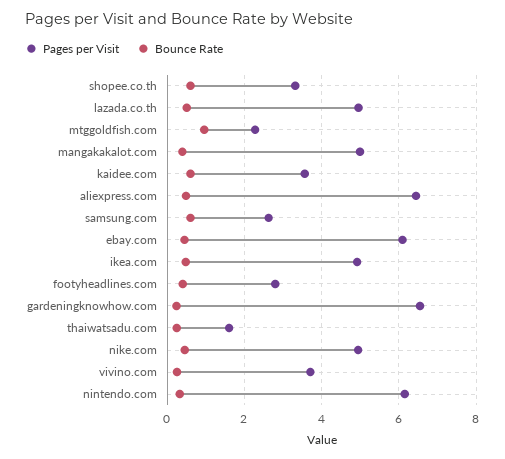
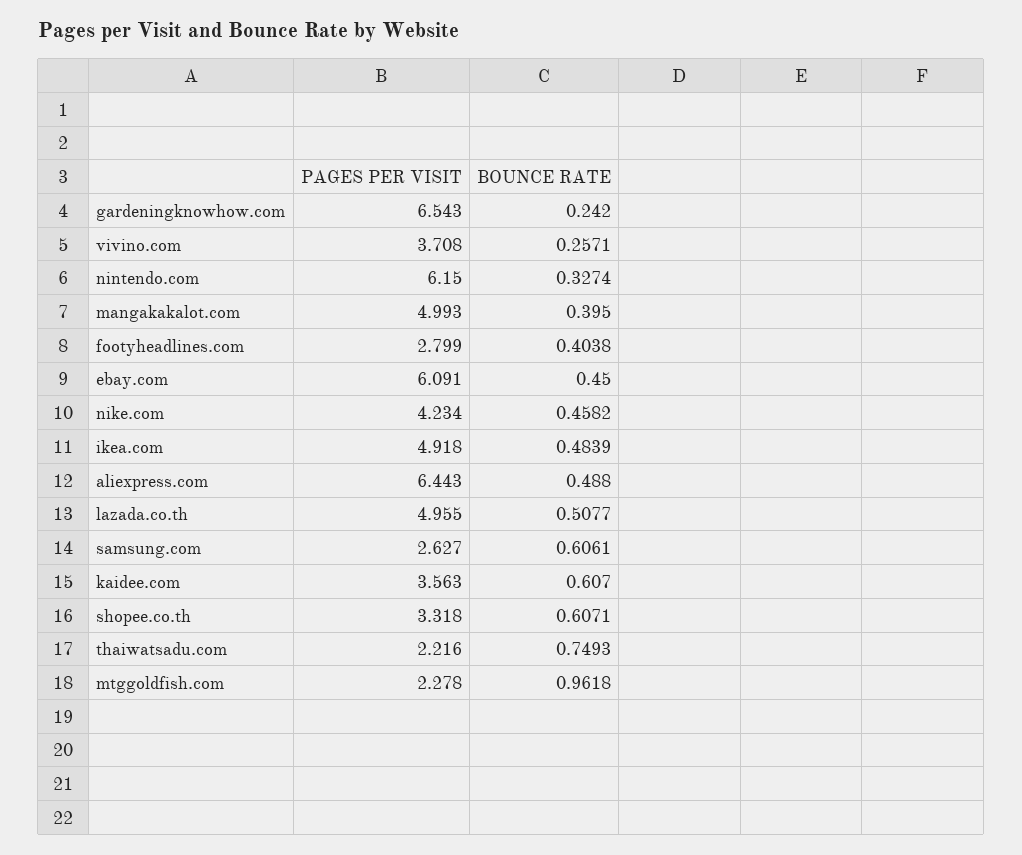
  {
    "Pages per Visit": {
      "shopee.co.th": 3.318,
      "lazada.co.th": 4.955,
      "mtggoldfish.com": 2.278,
      "mangakakalot.com": 4.993,
      "kaidee.com": 3.563,
      "aliexpress.com": 6.443,
      "samsung.com": 2.627,
      "ebay.com": 6.091,
      "ikea.com": 4.918,
      "footyheadlines.com": 2.799,
      "gardeningknowhow.com": 6.543,
-     "thaiwatsadu.com": 1.6,
+     "thaiwatsadu.com": 2.216,
-     "nike.com": 5,
+     "nike.com": 4.234,
      "vivino.com": 3.708,
      "nintendo.com": 6.15
    },
    "Bounce Rate": {
      "shopee.co.th": 0.6071,
      "lazada.co.th": 0.5077,
      "mtggoldfish.com": 0.9618,
      "mangakakalot.com": 0.395,
      "kaidee.com": 0.607,
      "aliexpress.com": 0.488,
      "samsung.com": 0.6061,
      "ebay.com": 0.45,
      "ikea.com": 0.4839,
      "footyheadlines.com": 0.4038,
      "gardeningknowhow.com": 0.242,
-     "thaiwatsadu.com": 0.2,
+     "thaiwatsadu.com": 0.7493,
      "nike.com": 0.4582,
      "vivino.com": 0.2571,
      "nintendo.com": 0.3274
    }
  }

